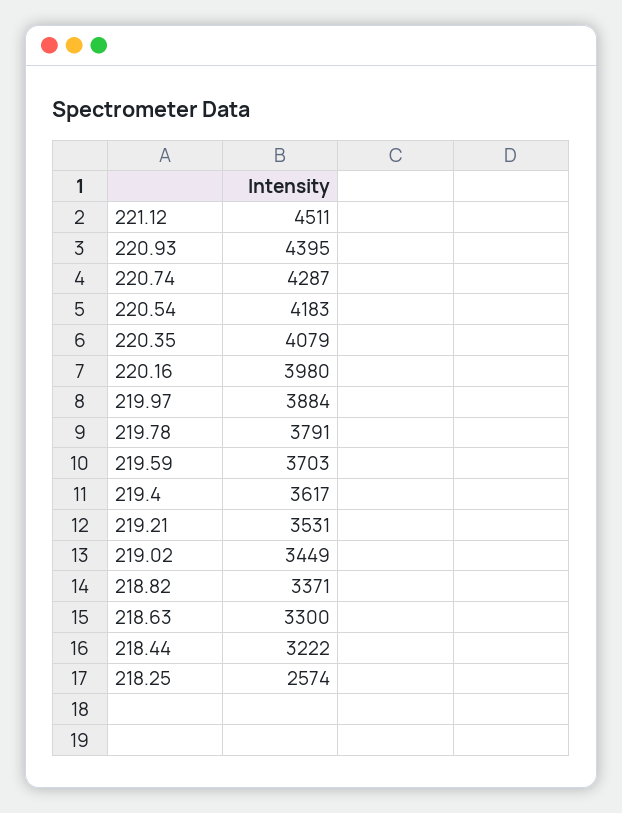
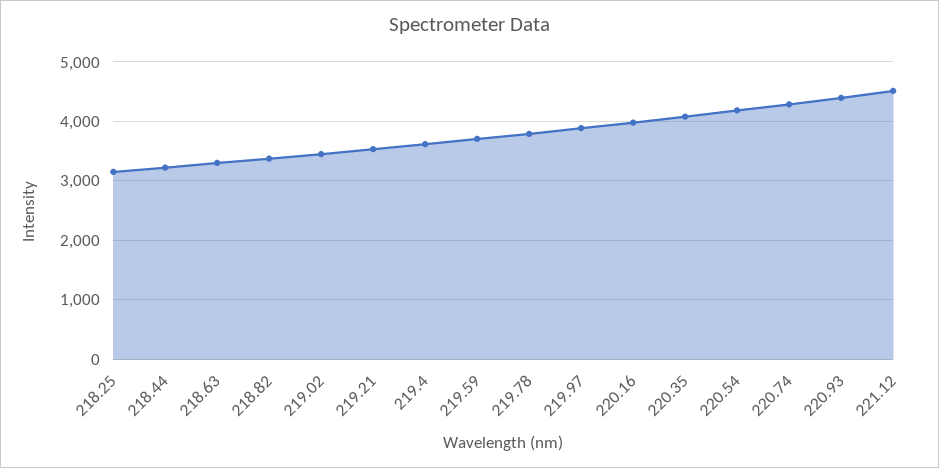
  {
    "221.12": 4511,
    "220.93": 4395,
    "220.74": 4287,
    "220.54": 4183,
    "220.35": 4079,
    "220.16": 3980,
    "219.97": 3884,
    "219.78": 3791,
    "219.59": 3703,
    "219.4": 3617,
    "219.21": 3531,
    "219.02": 3449,
    "218.82": 3371,
    "218.63": 3300,
    "218.44": 3222,
-   "218.25": 2574
+   "218.25": 3200
  }

